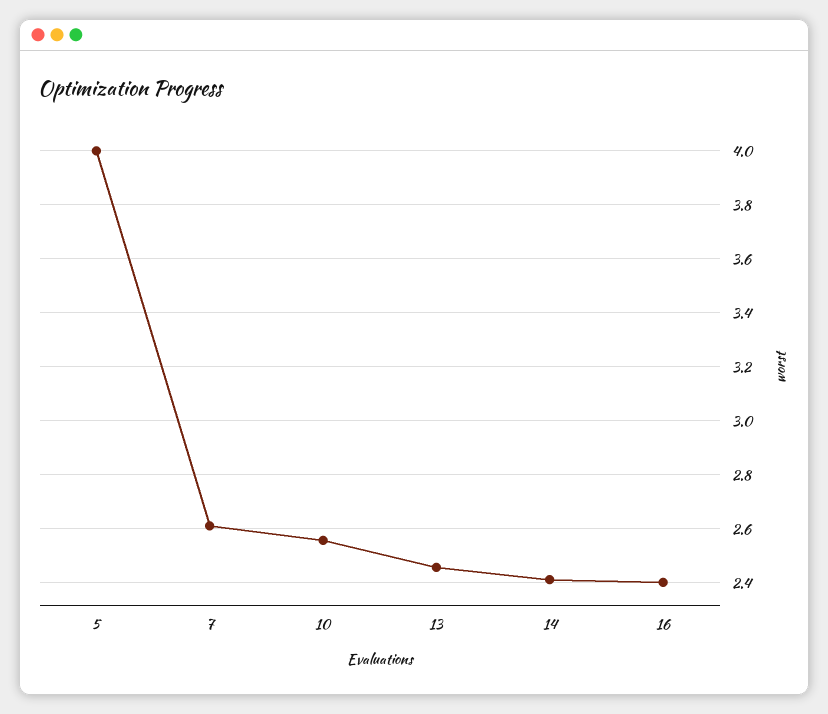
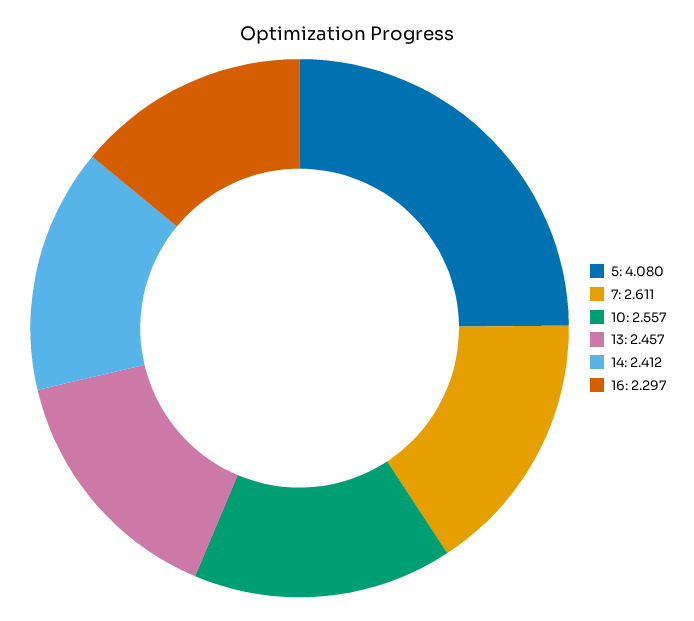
  {
-   "5": 4,
+   "5": 4.08,
    "7": 2.611,
    "10": 2.557,
    "13": 2.457,
    "14": 2.412,
-   "16": 2.4
+   "16": 2.297
  }

